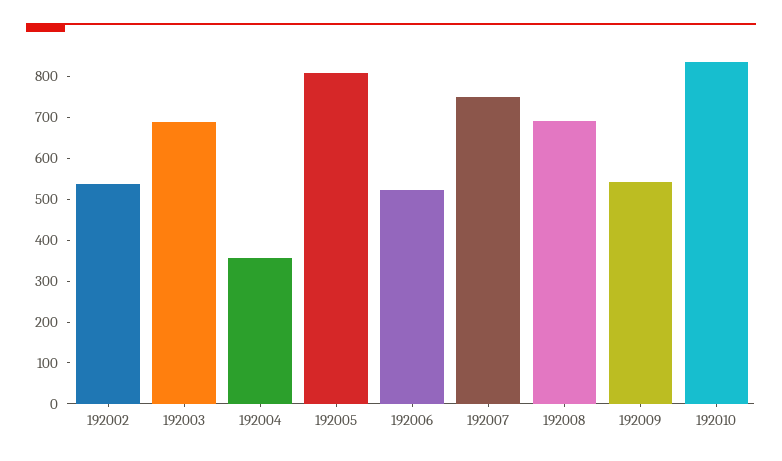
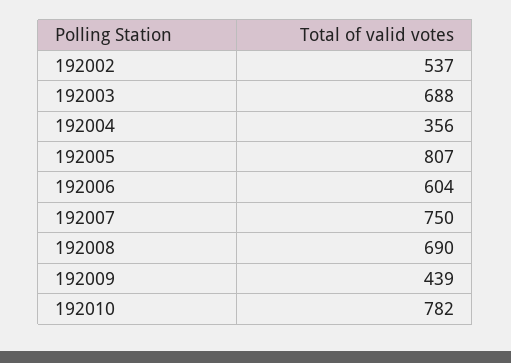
  {
    "192002": 537,
    "192003": 688,
    "192004": 356,
    "192005": 807,
-   "192006": 520,
+   "192006": 604,
    "192007": 750,
    "192008": 690,
-   "192009": 540,
+   "192009": 439,
-   "192010": 840
+   "192010": 782
  }

